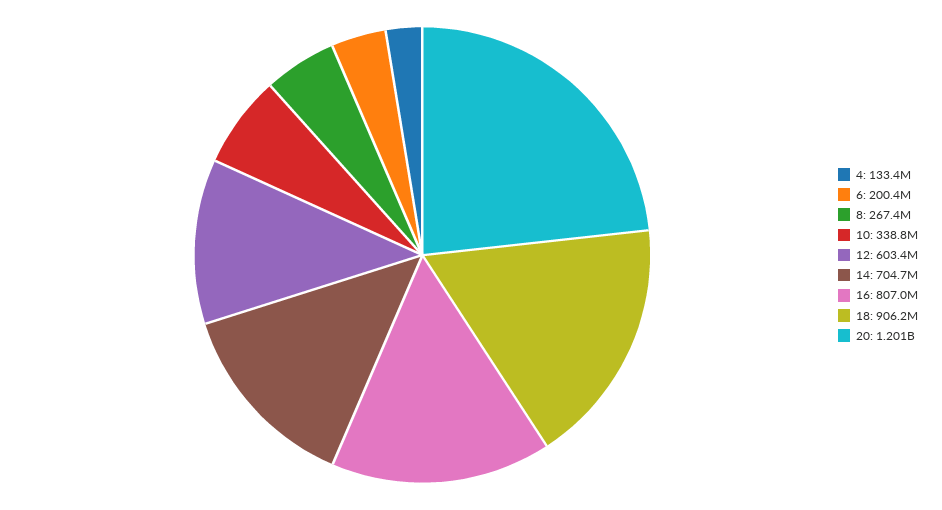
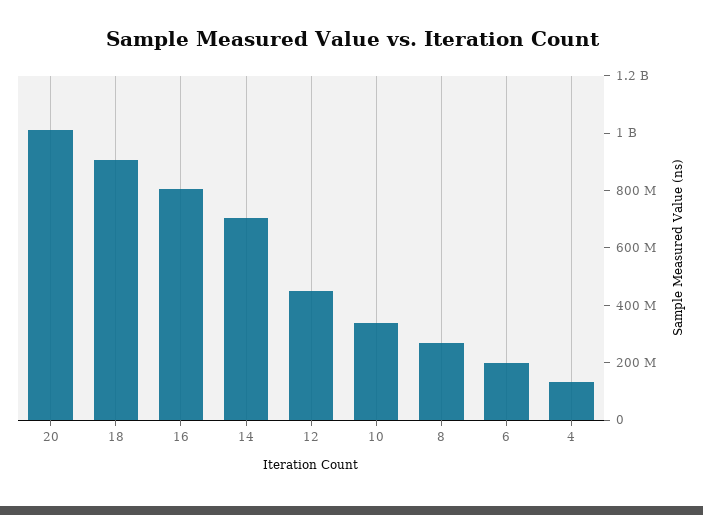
  {
    "4": 133400000,
    "6": 200400000,
    "8": 267400000,
    "10": 338800000,
-   "12": 603400000,
+   "12": 450000000,
    "14": 704700000,
    "16": 807000000,
    "18": 906200000,
-   "20": 1201000000
+   "20": 1000000000
  }

